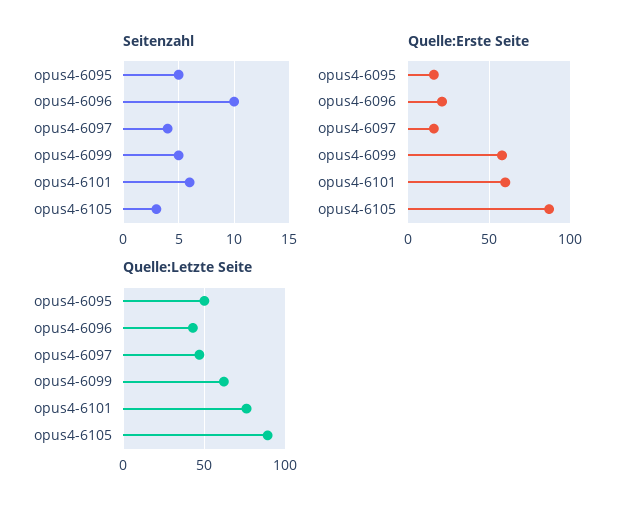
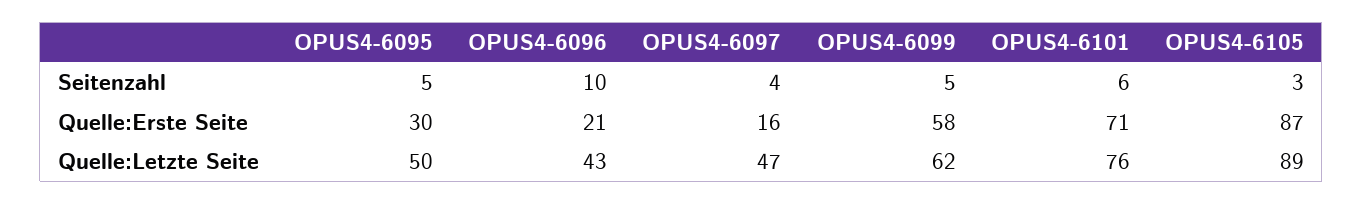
  {
    "Seitenzahl": {
      "opus4-6095": 5,
      "opus4-6096": 10,
      "opus4-6097": 4,
      "opus4-6099": 5,
      "opus4-6101": 6,
      "opus4-6105": 3
    },
    "Quelle:Erste Seite": {
-     "opus4-6095": 15,
+     "opus4-6095": 30,
      "opus4-6096": 21,
      "opus4-6097": 16,
      "opus4-6099": 58,
-     "opus4-6101": 60,
+     "opus4-6101": 71,
      "opus4-6105": 87
    },
    "Quelle:Letzte Seite": {
      "opus4-6095": 50,
      "opus4-6096": 43,
      "opus4-6097": 47,
      "opus4-6099": 62,
      "opus4-6101": 76,
      "opus4-6105": 89
    }
  }

